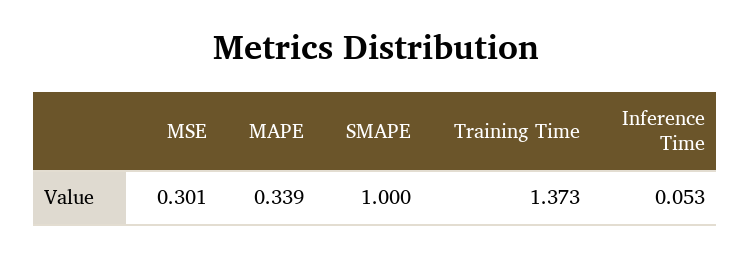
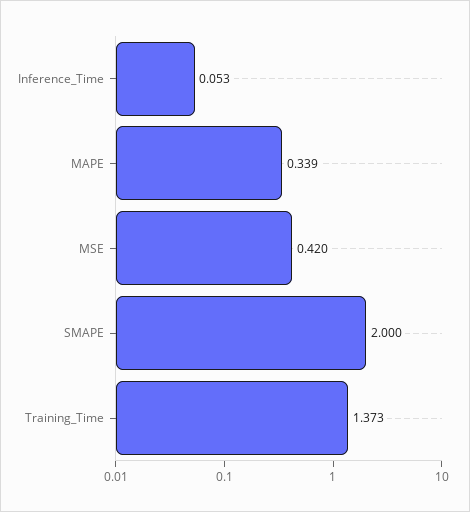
  {
-   "MSE": 0.301,
+   "MSE": 0.42,
    "MAPE": 0.339,
-   "SMAPE": 1,
+   "SMAPE": 2,
    "Training Time": 1.373,
    "Inference Time": 0.053
  }

